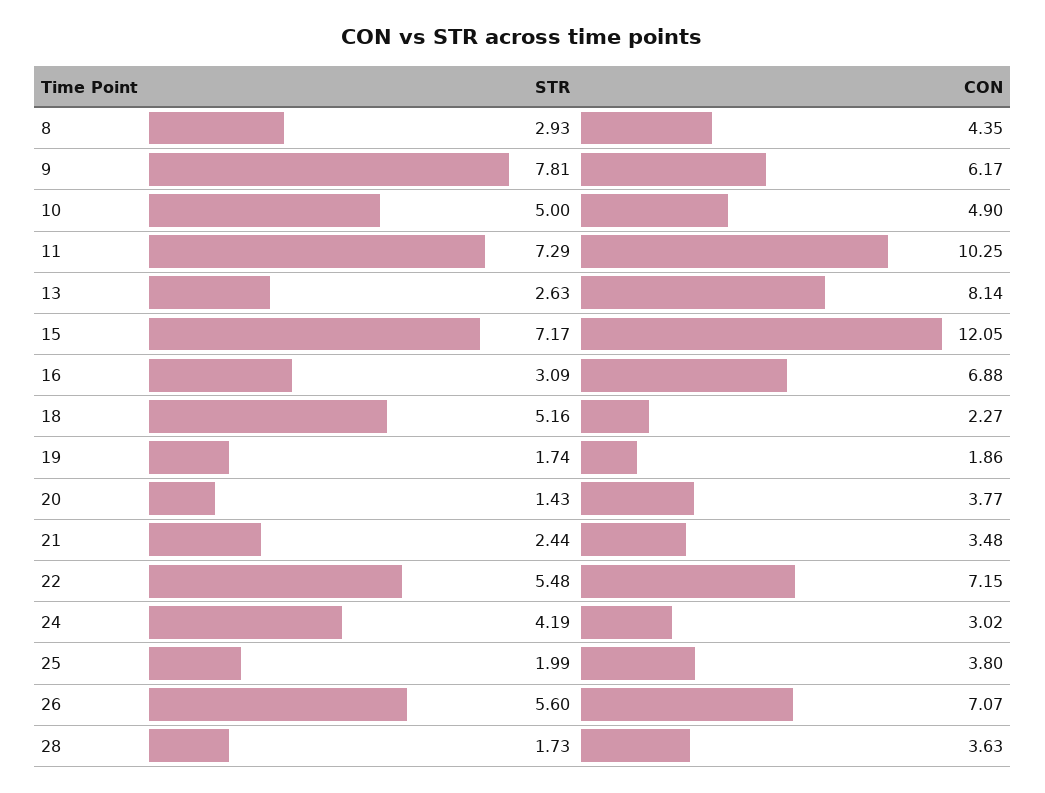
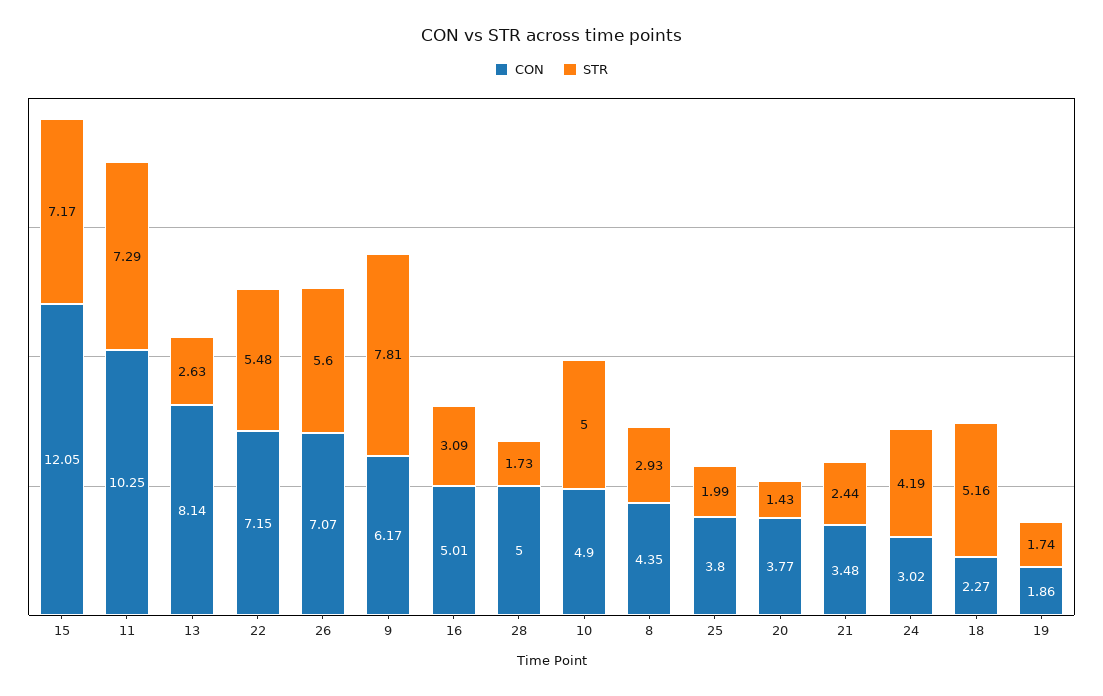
  {
    "STR": {
      "8": 2.93,
      "9": 7.81,
      "10": 5,
      "11": 7.29,
      "13": 2.63,
      "15": 7.17,
      "16": 3.09,
      "18": 5.16,
      "19": 1.74,
      "20": 1.43,
      "21": 2.44,
      "22": 5.48,
      "24": 4.19,
      "25": 1.99,
      "26": 5.6,
      "28": 1.73
    },
    "CON": {
      "8": 4.35,
      "9": 6.17,
      "10": 4.9,
      "11": 10.25,
      "13": 8.14,
      "15": 12.05,
-     "16": 6.88,
+     "16": 5.01,
      "18": 2.27,
      "19": 1.86,
      "20": 3.77,
      "21": 3.48,
      "22": 7.15,
      "24": 3.02,
      "25": 3.8,
      "26": 7.07,
-     "28": 3.63
+     "28": 5
    }
  }

